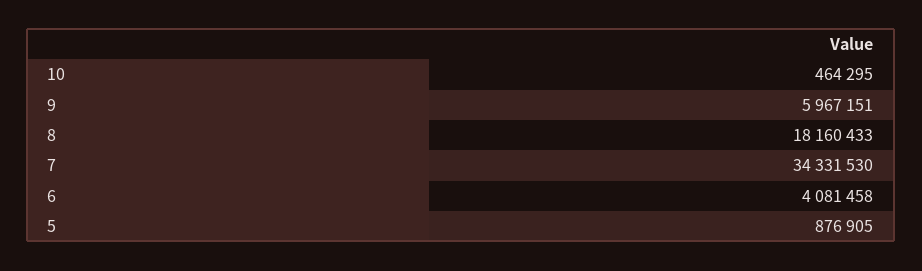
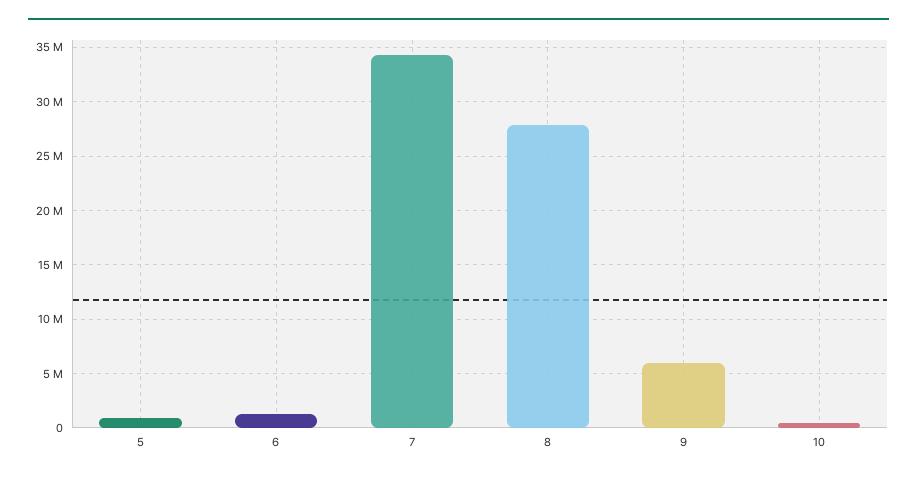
  {
    "10": 464295,
    "9": 5967151,
-   "8": 18160433,
+   "8": 28000000,
    "7": 34331530,
-   "6": 4081458,
+   "6": 1000000,
    "5": 876905
  }

